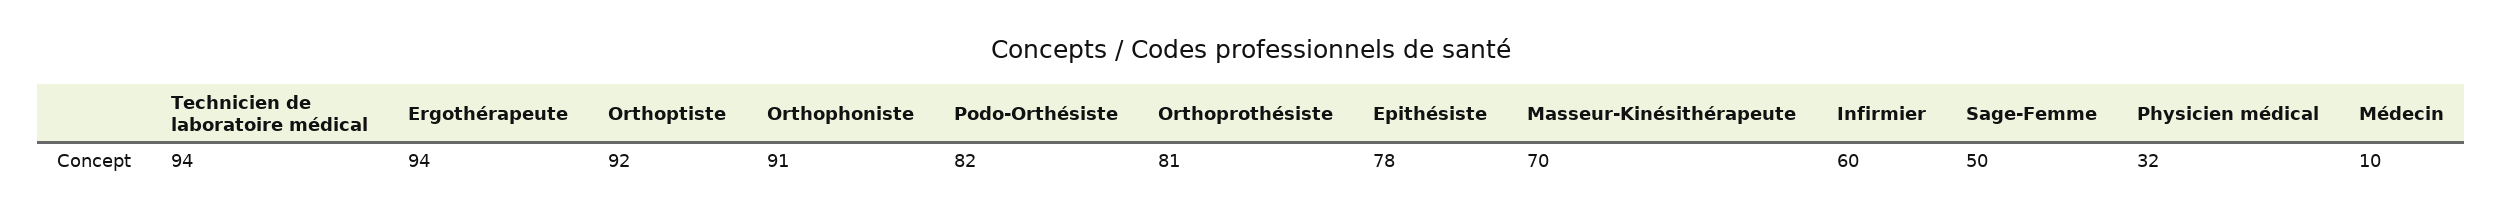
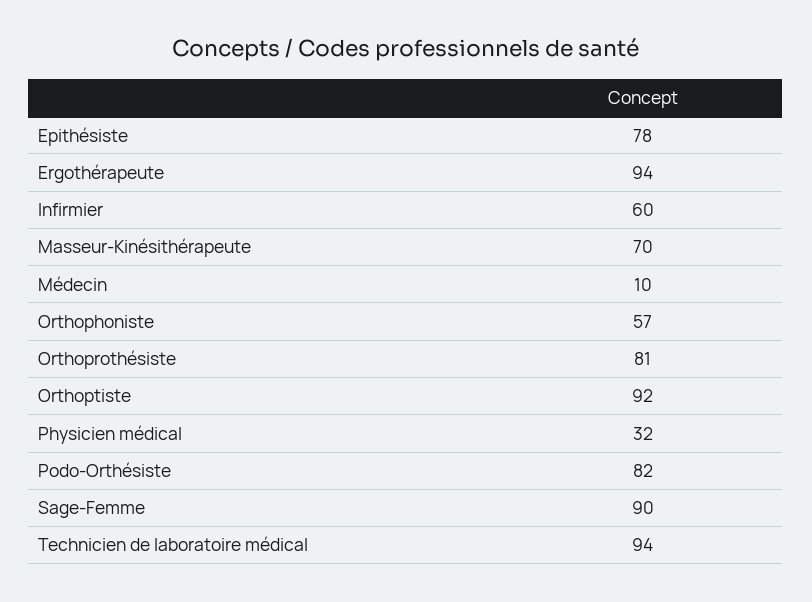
  {
    "Technicien de laboratoire médical": 94,
    "Ergothérapeute": 94,
    "Orthoptiste": 92,
-   "Orthophoniste": 91,
+   "Orthophoniste": 57,
    "Podo-Orthésiste": 82,
    "Orthoprothésiste": 81,
    "Epithésiste": 78,
    "Masseur-Kinésithérapeute": 70,
    "Infirmier": 60,
-   "Sage-Femme": 50,
+   "Sage-Femme": 90,
    "Physicien médical": 32,
    "Médecin": 10
  }

